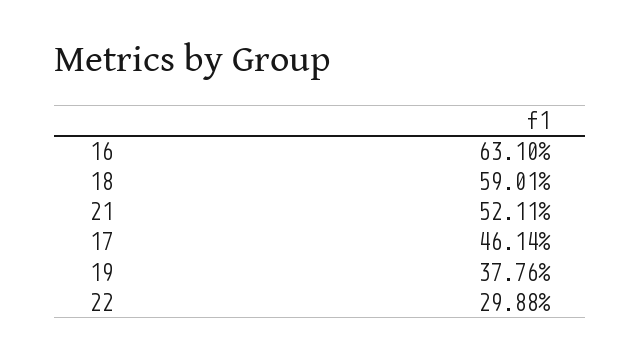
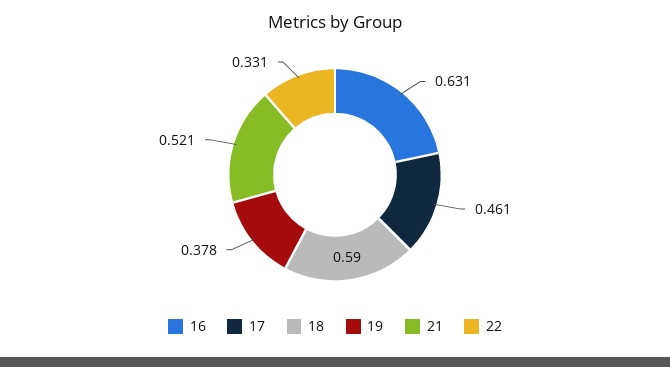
  {
    "16": 0.631,
    "18": 0.5901,
    "21": 0.5211,
    "17": 0.4614,
    "19": 0.3776,
-   "22": 0.2988
+   "22": 0.331
  }

